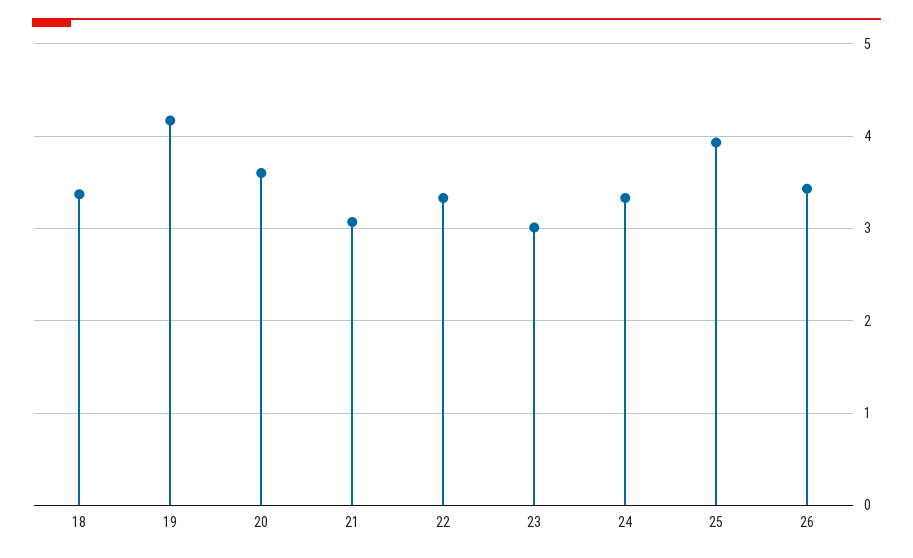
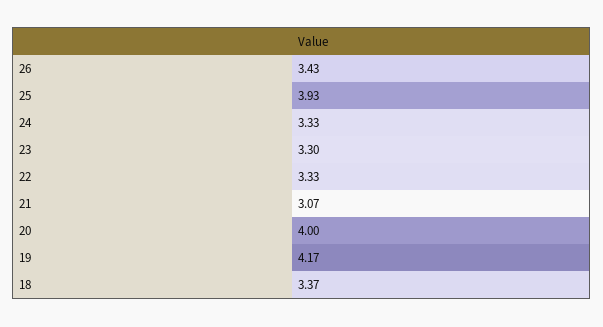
  {
    "18": 3.37,
    "19": 4.17,
-   "20": 3.6,
+   "20": 4,
    "21": 3.07,
    "22": 3.33,
-   "23": 3,
+   "23": 3.3,
    "24": 3.33,
    "25": 3.93,
    "26": 3.43
  }

